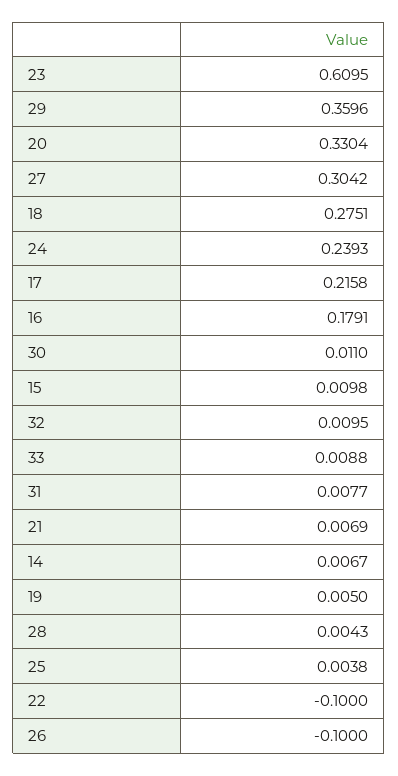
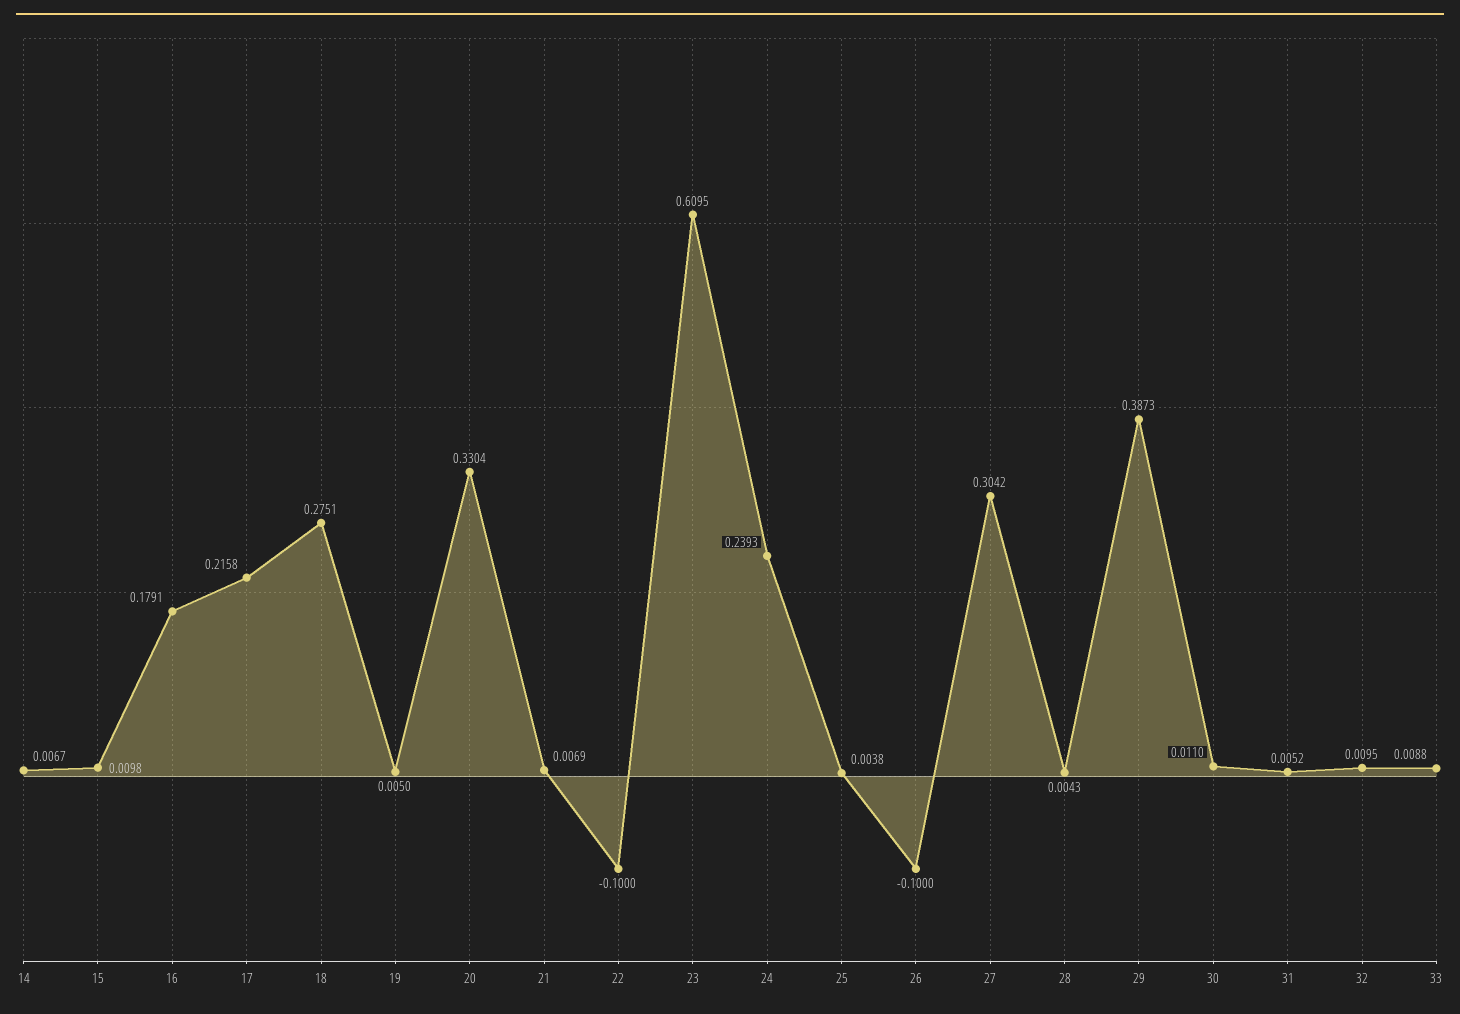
  {
    "23": 0.6095,
-   "29": 0.3596,
+   "29": 0.3873,
    "20": 0.3304,
    "27": 0.3042,
    "18": 0.2751,
    "24": 0.2393,
    "17": 0.2158,
    "16": 0.1791,
    "30": 0.011,
    "15": 0.0098,
    "32": 0.0095,
    "33": 0.0088,
-   "31": 0.0077,
+   "31": 0.0052,
    "21": 0.0069,
    "14": 0.0067,
    "19": 0.005,
    "28": 0.0043,
    "25": 0.0038,
    "22": -0.1,
    "26": -0.1
  }

